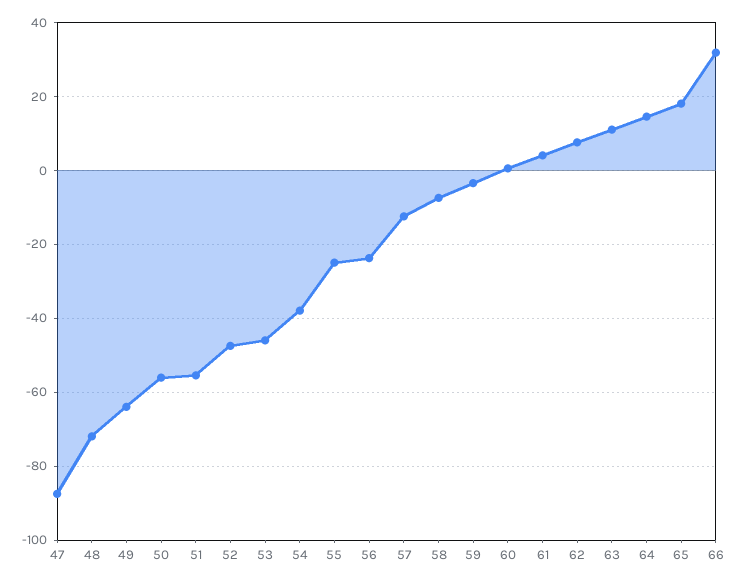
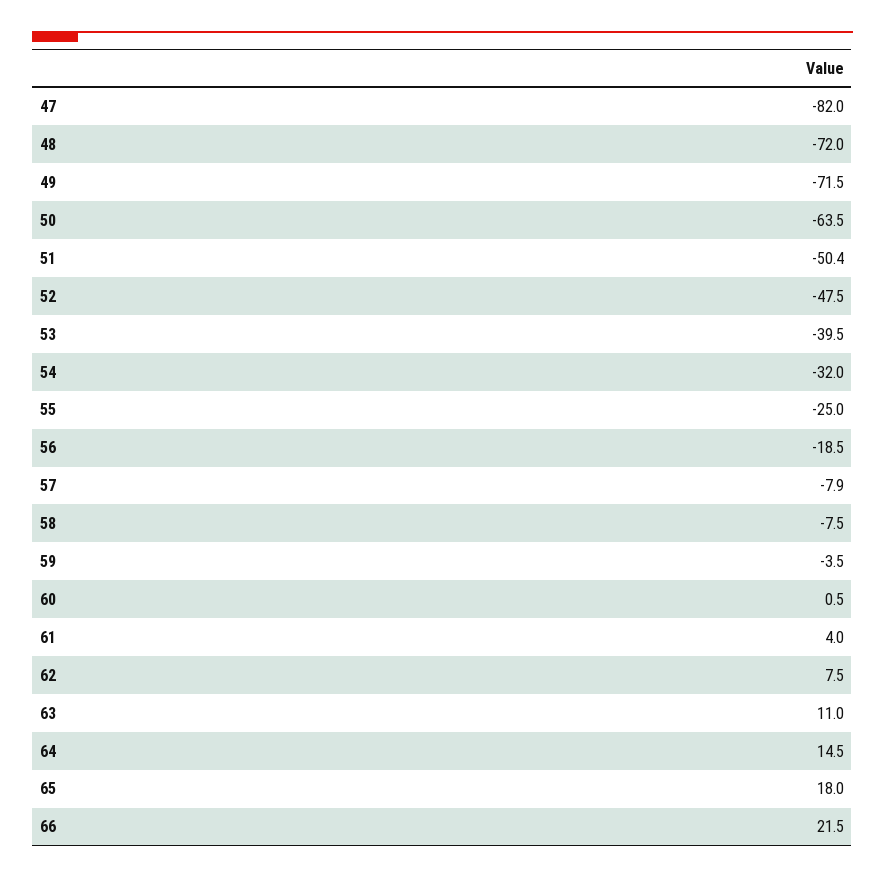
  {
-   "47": -88,
+   "47": -82,
    "48": -72,
-   "49": -64,
+   "49": -71.5,
-   "50": -56,
+   "50": -63.5,
-   "51": -56,
+   "51": -50.4,
    "52": -47.5,
-   "53": -46,
+   "53": -39.5,
-   "54": -38,
+   "54": -32,
    "55": -25,
-   "56": -24,
+   "56": -18.5,
-   "57": -12,
+   "57": -7.9,
    "58": -7.5,
    "59": -3.5,
    "60": 0.5,
    "61": 4,
    "62": 7.5,
    "63": 11,
    "64": 14.5,
    "65": 18,
-   "66": 32
+   "66": 21.5
  }

